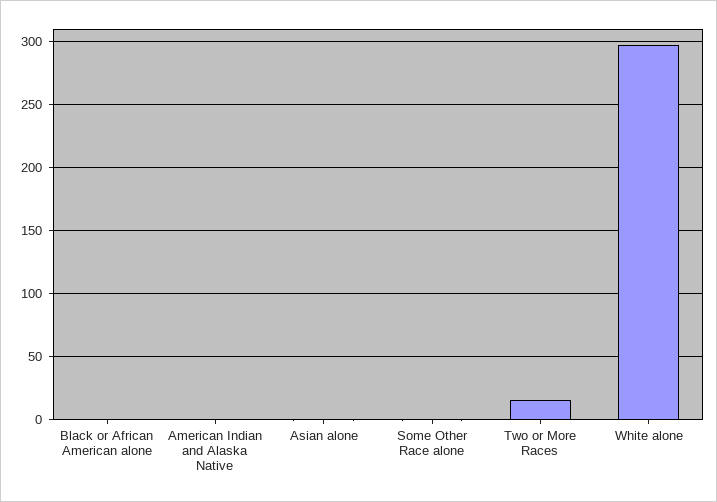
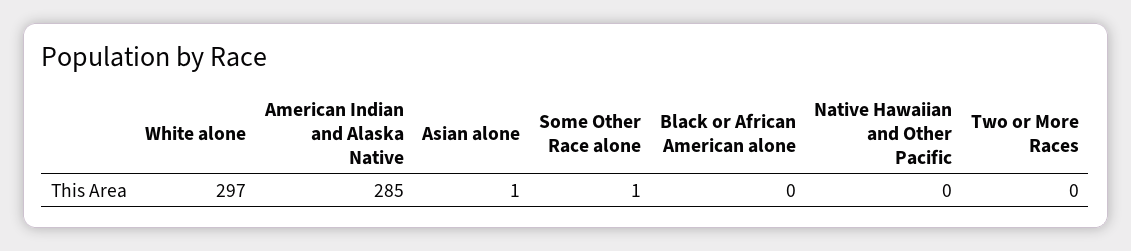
  {
    "Black or African American alone": 0,
-   "American Indian and Alaska Native": 0,
+   "American Indian and Alaska Native": 285,
    "Asian alone": 1,
    "Some Other Race alone": 1,
-   "Two or More Races": 15,
+   "Two or More Races": 0,
-   "White alone": 297
+   "White alone": 297,
+   "Native Hawaiian and Other Pacific": 0
  }

